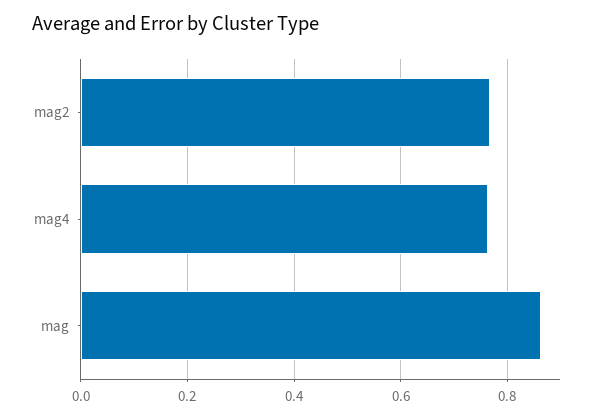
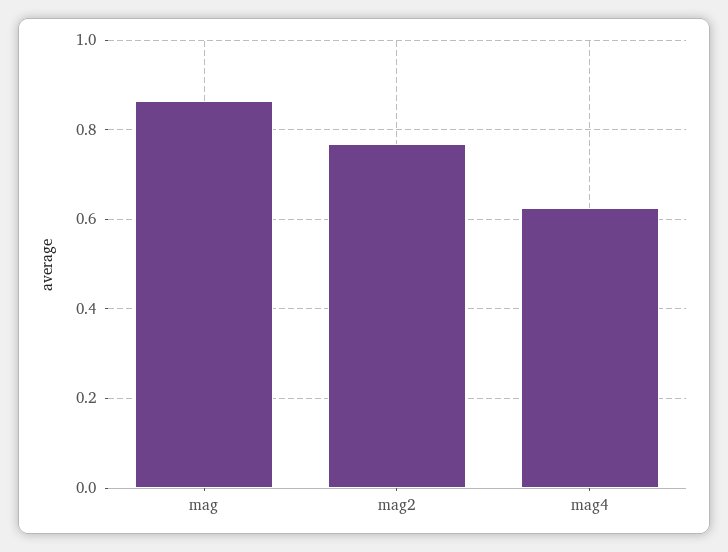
  {
    "mag2": 0.76,
-   "mag4": 0.76,
+   "mag4": 0.62,
    "mag": 0.86
  }

